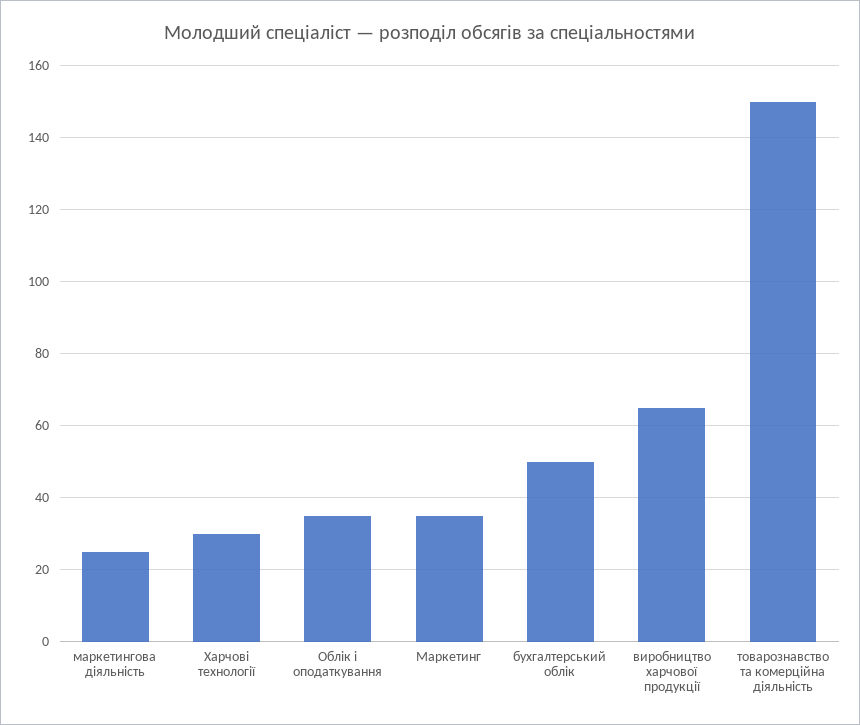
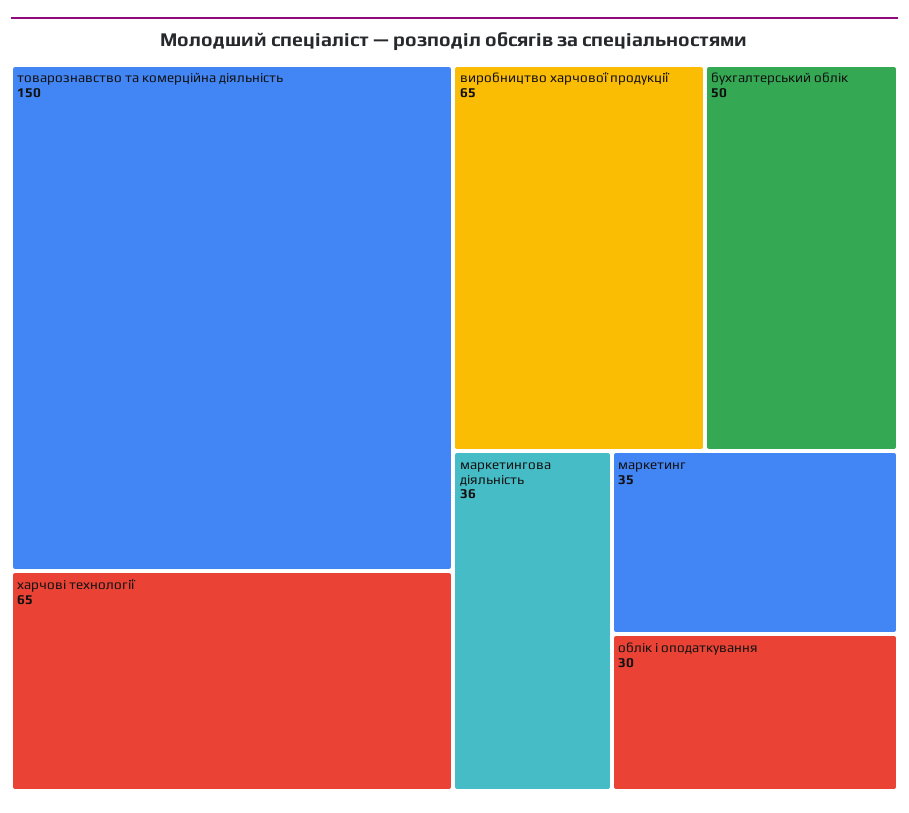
  {
-   "маркетингова діяльність": 25,
+   "маркетингова діяльність": 36,
-   "Харчові технології": 30,
+   "Харчові технології": 65,
-   "Облік і оподаткування": 35,
+   "Облік і оподаткування": 30,
    "Маркетинг": 35,
    "бухгалтерський облік": 50,
    "виробництво харчової продукції": 65,
    "товарознавство та комерційна діяльність": 150
  }

